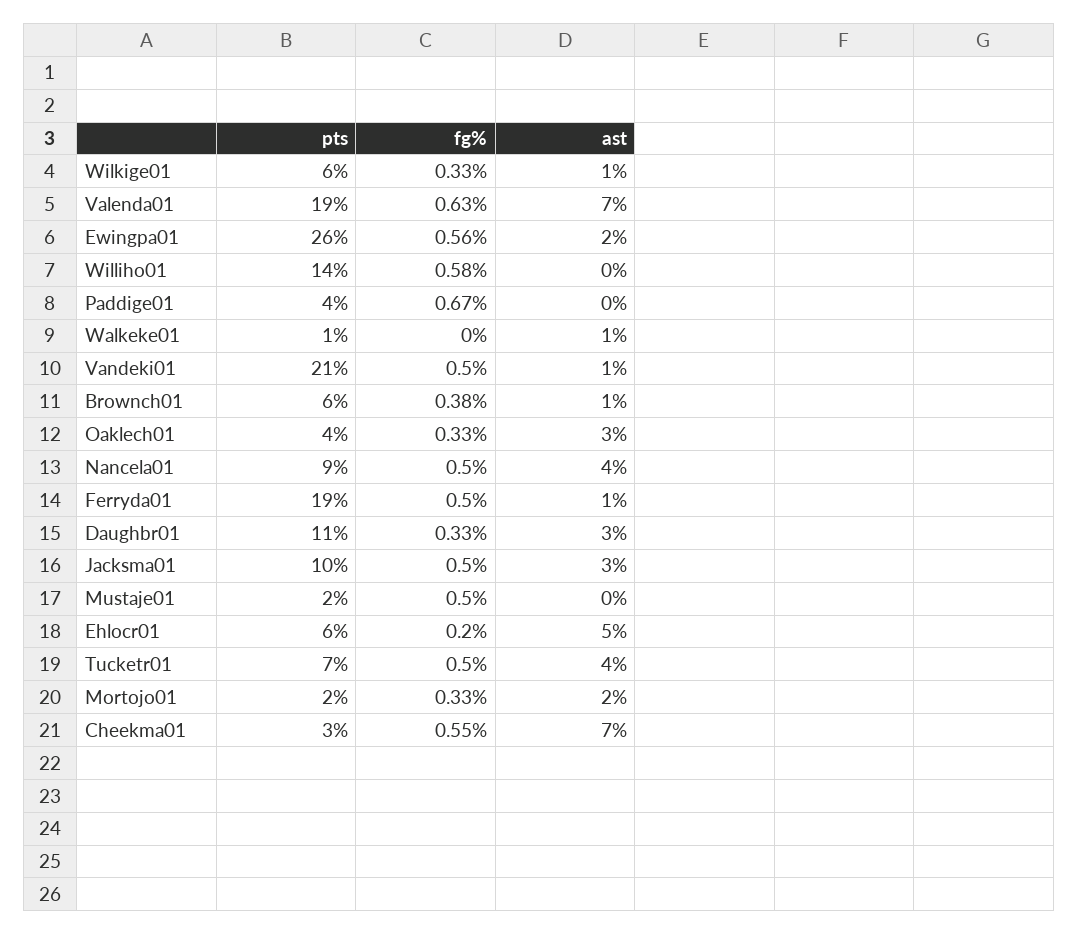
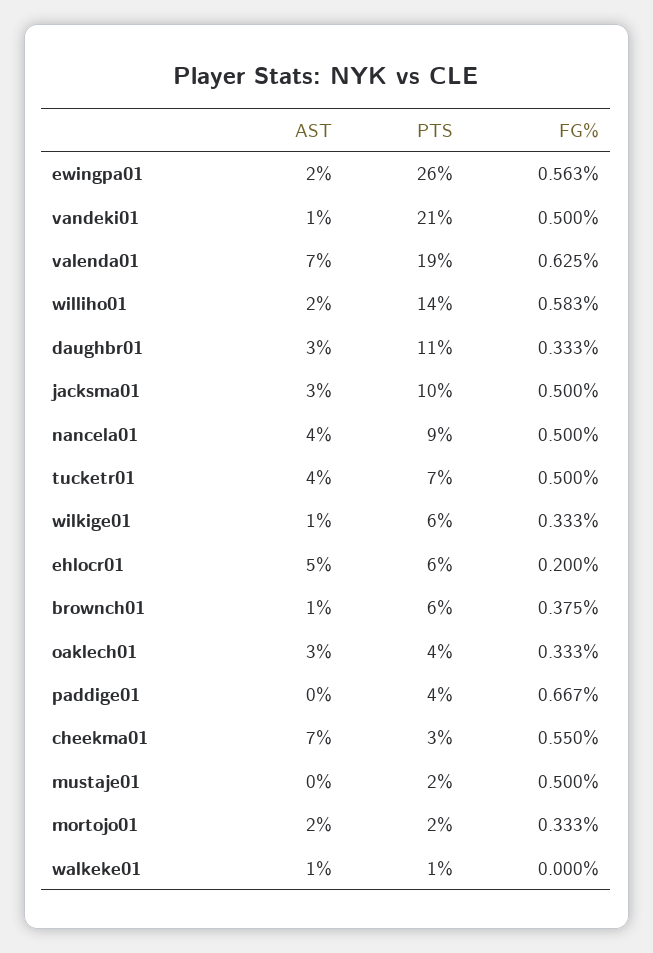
  {
    "pts": {
      "Wilkige01": 6,
      "Valenda01": 19,
      "Ewingpa01": 26,
      "Williho01": 14,
      "Paddige01": 4,
      "Walkeke01": 1,
      "Vandeki01": 21,
      "Brownch01": 6,
      "Oaklech01": 4,
      "Nancela01": 9,
-     "Ferryda01": 19,
      "Daughbr01": 11,
      "Jacksma01": 10,
      "Mustaje01": 2,
      "Ehlocr01": 6,
      "Tucketr01": 7,
      "Mortojo01": 2,
      "Cheekma01": 3
    },
    "fg%": {
      "Wilkige01": 0.333,
      "Valenda01": 0.625,
      "Ewingpa01": 0.563,
      "Williho01": 0.583,
      "Paddige01": 0.667,
      "Walkeke01": 0,
      "Vandeki01": 0.5,
      "Brownch01": 0.375,
      "Oaklech01": 0.333,
      "Nancela01": 0.5,
-     "Ferryda01": 0.5,
      "Daughbr01": 0.333,
      "Jacksma01": 0.5,
      "Mustaje01": 0.5,
      "Ehlocr01": 0.2,
      "Tucketr01": 0.5,
      "Mortojo01": 0.333,
      "Cheekma01": 0.55
    },
    "ast": {
      "Wilkige01": 1,
      "Valenda01": 7,
      "Ewingpa01": 2,
-     "Williho01": 0,
+     "Williho01": 2,
      "Paddige01": 0,
      "Walkeke01": 1,
      "Vandeki01": 1,
      "Brownch01": 1,
      "Oaklech01": 3,
      "Nancela01": 4,
-     "Ferryda01": 1,
      "Daughbr01": 3,
      "Jacksma01": 3,
      "Mustaje01": 0,
      "Ehlocr01": 5,
      "Tucketr01": 4,
      "Mortojo01": 2,
      "Cheekma01": 7
    }
  }

